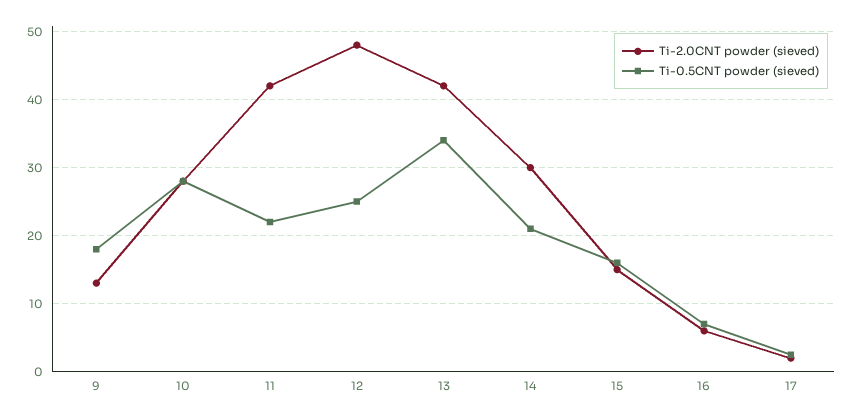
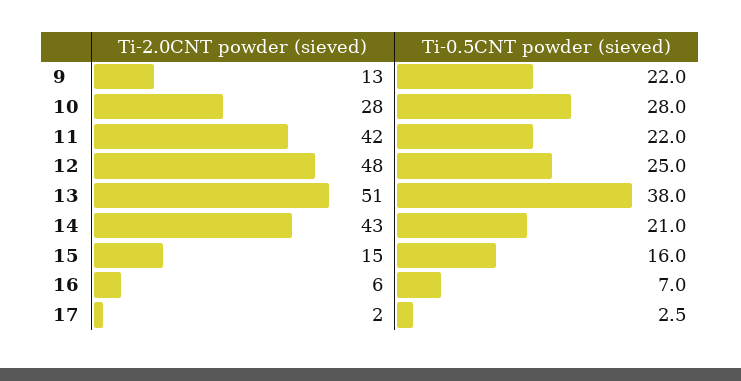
  {
    "Ti-2.0CNT powder (sieved)": {
      "9": 13,
      "10": 28,
      "11": 42,
      "12": 48,
-     "13": 42,
+     "13": 51,
-     "14": 30,
+     "14": 43,
      "15": 15,
      "16": 6,
      "17": 2
    },
    "Ti-0.5CNT powder (sieved)": {
-     "9": 18,
+     "9": 22,
      "10": 28,
      "11": 22,
      "12": 25,
-     "13": 34,
+     "13": 38,
      "14": 21,
      "15": 16,
      "16": 7,
      "17": 2.5
    }
  }

